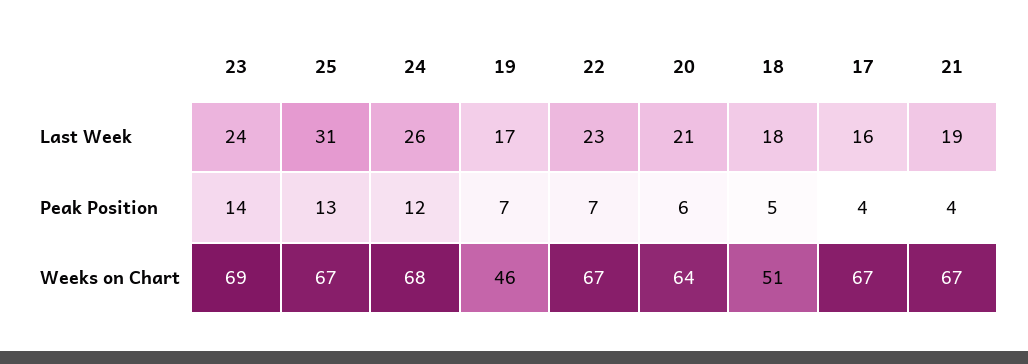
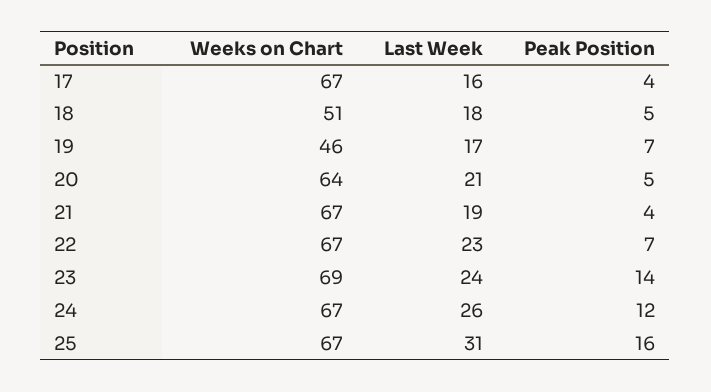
  {
    "23": {
      "Last Week": 24,
      "Peak Position": 14,
      "Weeks on Chart": 69
    },
    "25": {
      "Last Week": 31,
-     "Peak Position": 13,
+     "Peak Position": 16,
      "Weeks on Chart": 67
    },
    "24": {
      "Last Week": 26,
      "Peak Position": 12,
-     "Weeks on Chart": 68
+     "Weeks on Chart": 67
    },
    "19": {
      "Last Week": 17,
      "Peak Position": 7,
      "Weeks on Chart": 46
    },
    "22": {
      "Last Week": 23,
      "Peak Position": 7,
      "Weeks on Chart": 67
    },
    "20": {
      "Last Week": 21,
-     "Peak Position": 6,
+     "Peak Position": 5,
      "Weeks on Chart": 64
    },
    "18": {
      "Last Week": 18,
      "Peak Position": 5,
      "Weeks on Chart": 51
    },
    "17": {
      "Last Week": 16,
      "Peak Position": 4,
      "Weeks on Chart": 67
    },
    "21": {
      "Last Week": 19,
      "Peak Position": 4,
      "Weeks on Chart": 67
    }
  }

